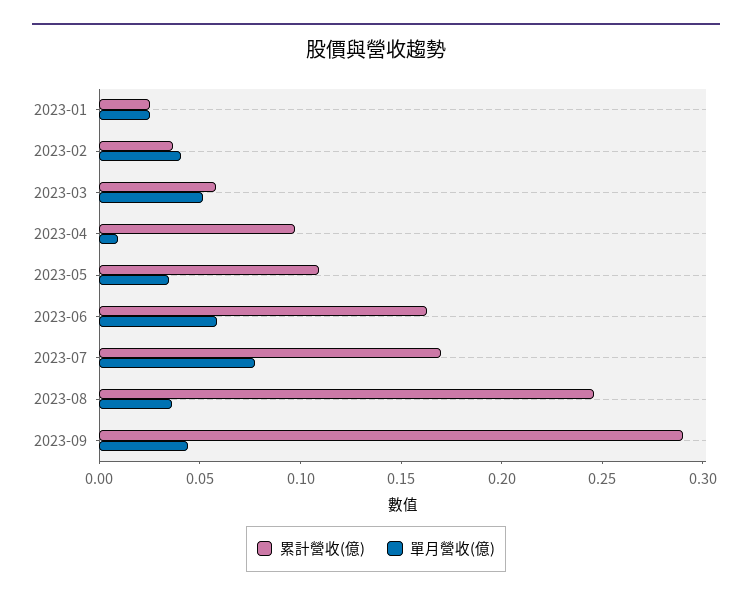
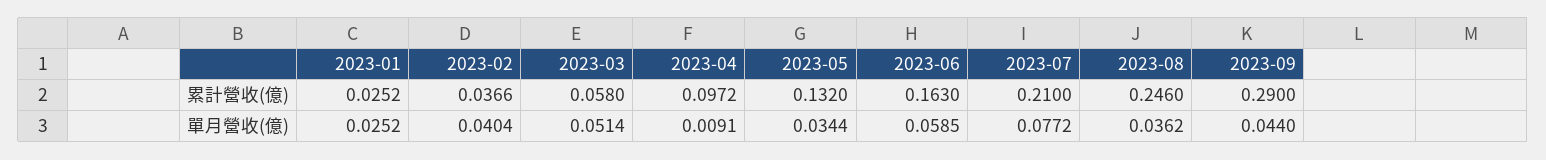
  {
    "累計營收(億)": {
      "2023-01": 0.0252,
      "2023-02": 0.0366,
      "2023-03": 0.058,
      "2023-04": 0.0972,
-     "2023-05": 0.11,
+     "2023-05": 0.132,
      "2023-06": 0.163,
-     "2023-07": 0.17,
+     "2023-07": 0.21,
      "2023-08": 0.246,
      "2023-09": 0.29
    },
    "單月營收(億)": {
      "2023-01": 0.0252,
      "2023-02": 0.0404,
      "2023-03": 0.0514,
      "2023-04": 0.0091,
      "2023-05": 0.0344,
      "2023-06": 0.0585,
      "2023-07": 0.0772,
      "2023-08": 0.0362,
      "2023-09": 0.044
    }
  }

